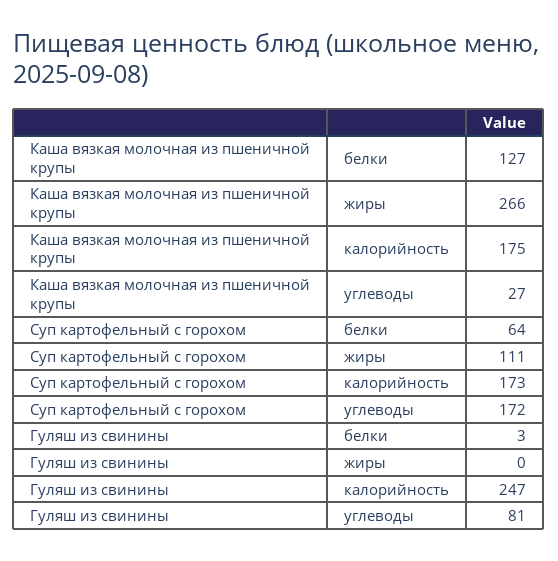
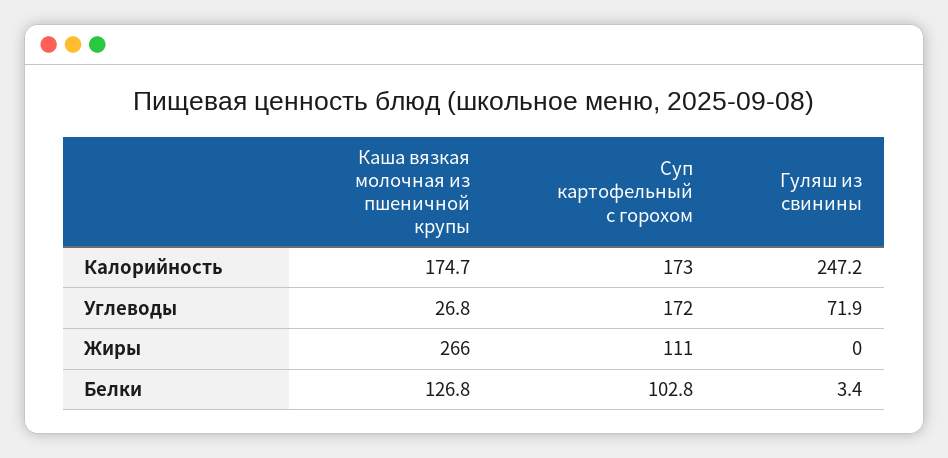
  {
    "Каша вязкая молочная из пшеничной крупы": {
      "белки": 126.8,
      "жиры": 266,
      "калорийность": 174.7,
      "углеводы": 26.8
    },
    "Суп картофельный с горохом": {
-     "белки": 64,
+     "белки": 102.8,
      "жиры": 111,
      "калорийность": 173,
      "углеводы": 172
    },
    "Гуляш из свинины": {
      "белки": 3.4,
      "жиры": 0,
      "калорийность": 247.2,
-     "углеводы": 81
+     "углеводы": 71.9
    }
  }

